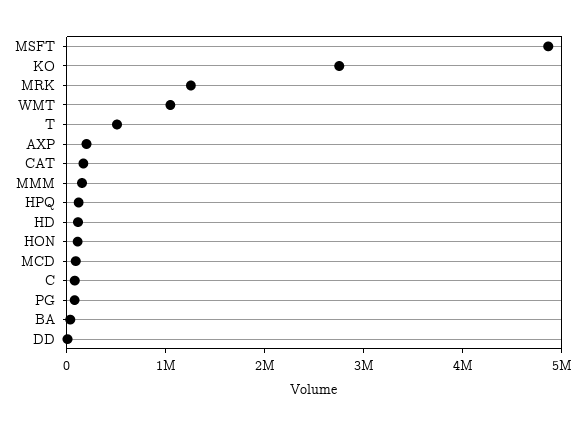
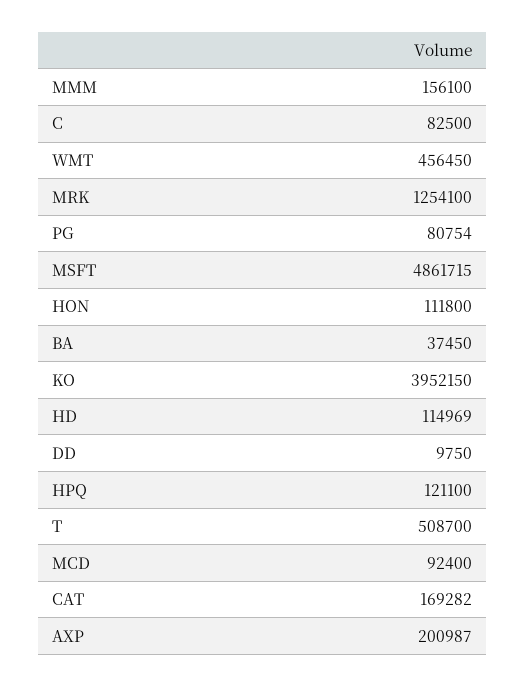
  {
    "MSFT": 4861715,
-   "KO": 2800000,
+   "KO": 3952150,
    "MRK": 1254100,
-   "WMT": 1000000,
+   "WMT": 456450,
    "T": 508700,
    "AXP": 200987,
    "CAT": 169282,
    "MMM": 156100,
    "HPQ": 121100,
    "HD": 114969,
    "HON": 111800,
    "MCD": 92400,
    "C": 82500,
    "PG": 80754,
    "BA": 37450,
    "DD": 9750
  }

